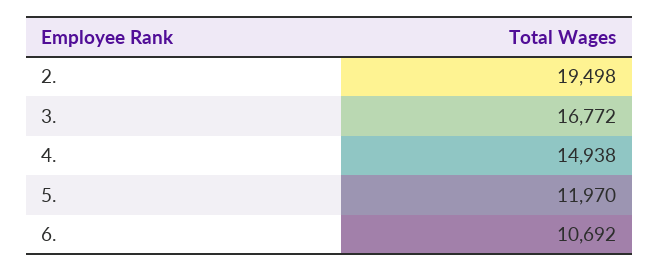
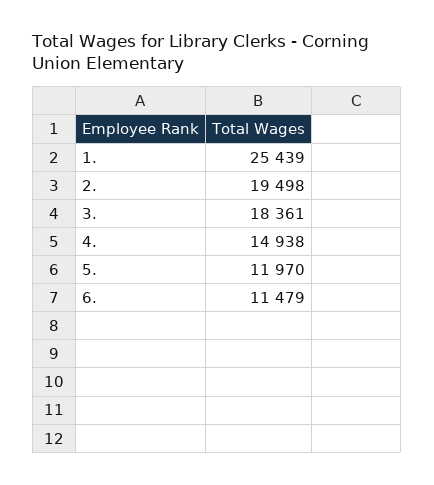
  {
    "2.": 19498,
-   "3.": 16772,
+   "3.": 18361,
    "4.": 14938,
    "5.": 11970,
-   "6.": 10692
+   "6.": 11479,
+   "1.": 25439
  }

